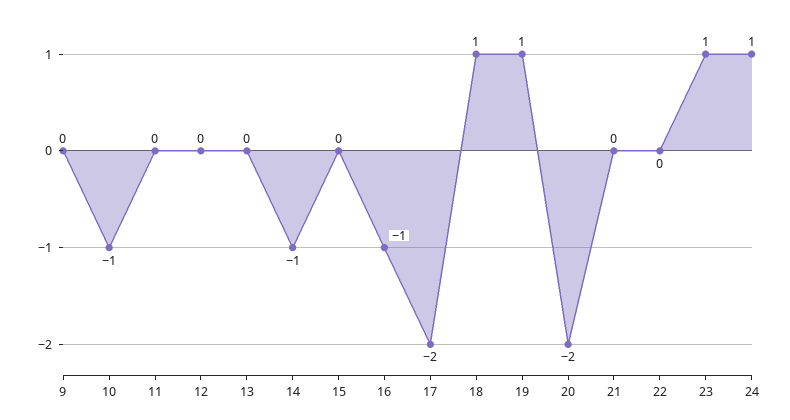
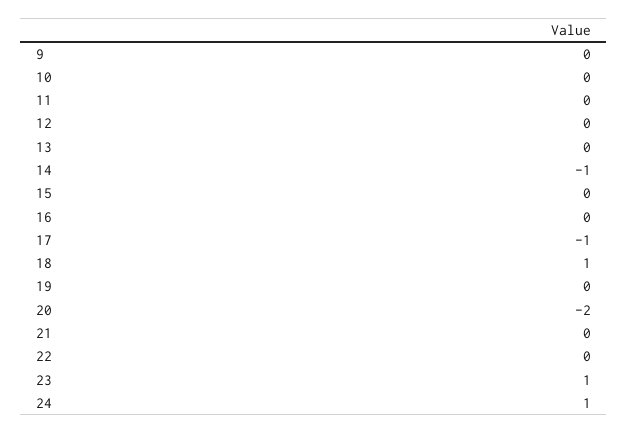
  {
    "9": 0,
-   "10": -1,
+   "10": 0,
    "11": 0,
    "12": 0,
    "13": 0,
    "14": -1,
    "15": 0,
-   "16": -1,
+   "16": 0,
-   "17": -2,
+   "17": -1,
    "18": 1,
-   "19": 1,
+   "19": 0,
    "20": -2,
    "21": 0,
    "22": 0,
    "23": 1,
    "24": 1
  }

